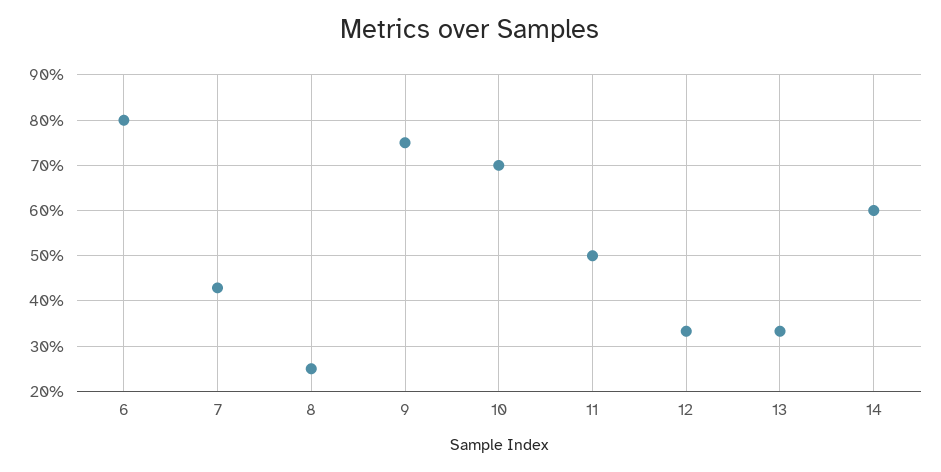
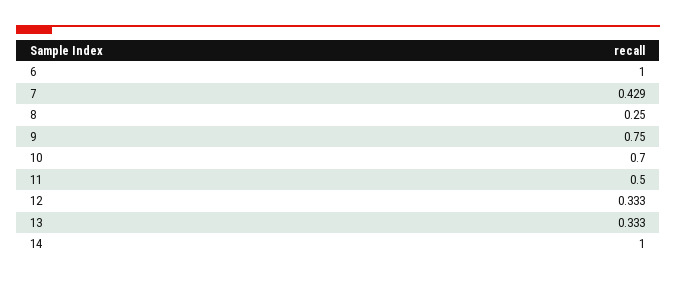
  {
-   "6": 0.8,
+   "6": 1,
    "7": 0.429,
    "8": 0.25,
    "9": 0.75,
    "10": 0.7,
    "11": 0.5,
    "12": 0.333,
    "13": 0.333,
-   "14": 0.6
+   "14": 1
  }

